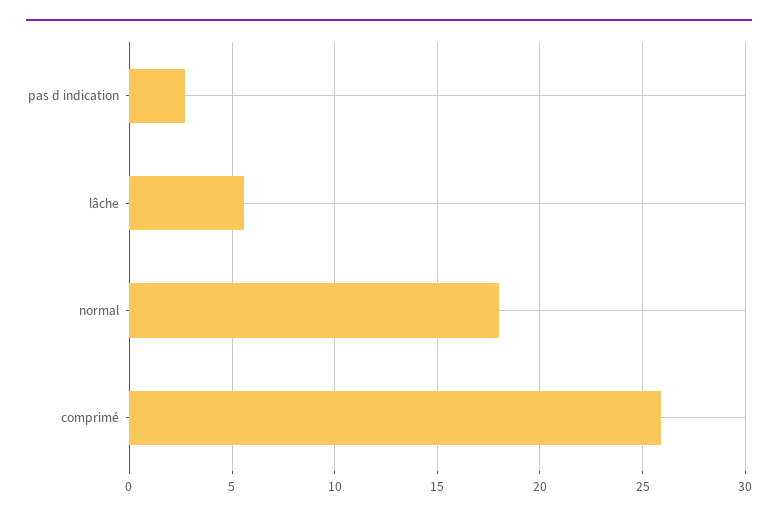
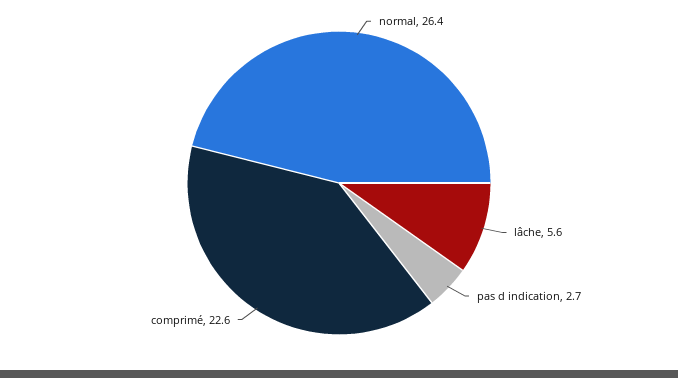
  {
    "pas d indication": 2.7,
    "lâche": 5.6,
-   "normal": 18,
+   "normal": 26.4,
-   "comprimé": 26
+   "comprimé": 22.6
  }

